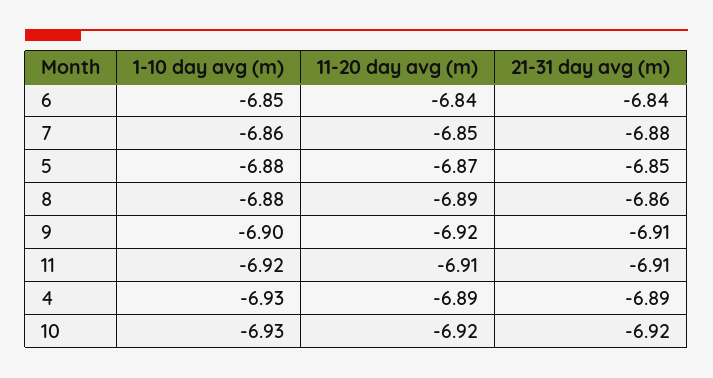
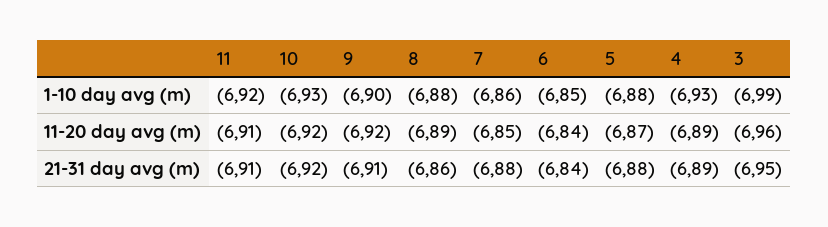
  {
    "1-10 day avg (m)": {
      "6": -6.85,
      "7": -6.86,
      "5": -6.88,
      "8": -6.88,
      "9": -6.9,
      "11": -6.92,
      "4": -6.93,
-     "10": -6.93
+     "10": -6.93,
+     "3": -6.99
    },
    "11-20 day avg (m)": {
      "6": -6.84,
      "7": -6.85,
      "5": -6.87,
      "8": -6.89,
      "9": -6.92,
      "11": -6.91,
      "4": -6.89,
-     "10": -6.92
+     "10": -6.92,
+     "3": -6.96
    },
    "21-31 day avg (m)": {
      "6": -6.84,
      "7": -6.88,
-     "5": -6.85,
+     "5": -6.88,
      "8": -6.86,
      "9": -6.91,
      "11": -6.91,
      "4": -6.89,
-     "10": -6.92
+     "10": -6.92,
+     "3": -6.95
    }
  }

